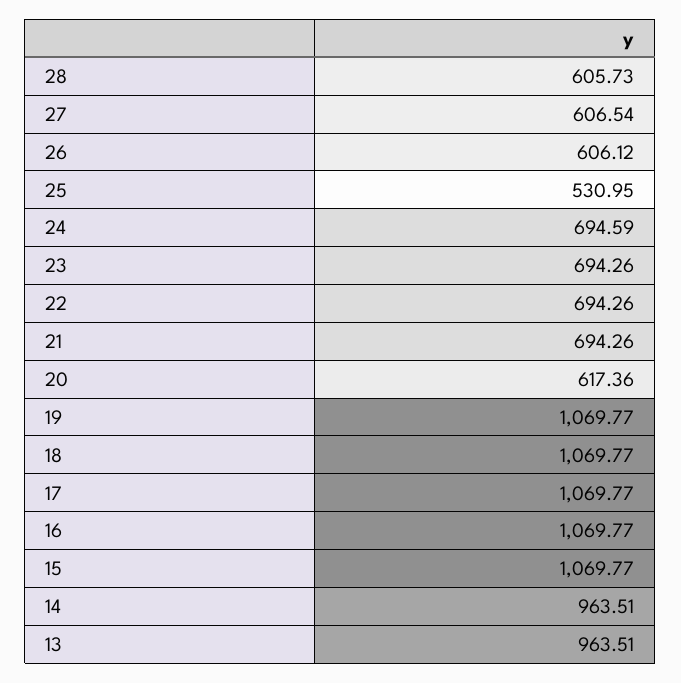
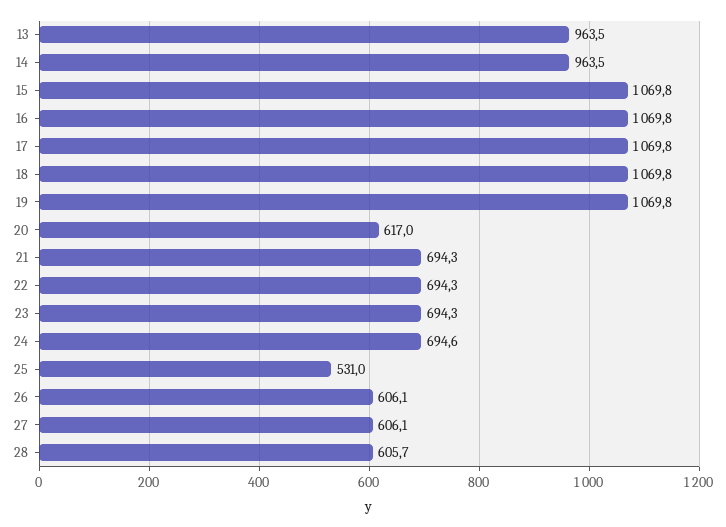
  {
    "28": 605.73,
-   "27": 606.54,
+   "27": 606.1,
    "26": 606.12,
    "25": 530.95,
    "24": 694.59,
    "23": 694.26,
    "22": 694.26,
    "21": 694.26,
-   "20": 617.36,
+   "20": 617,
    "19": 1069.77,
    "18": 1069.77,
    "17": 1069.77,
    "16": 1069.77,
    "15": 1069.77,
    "14": 963.51,
    "13": 963.51
  }

